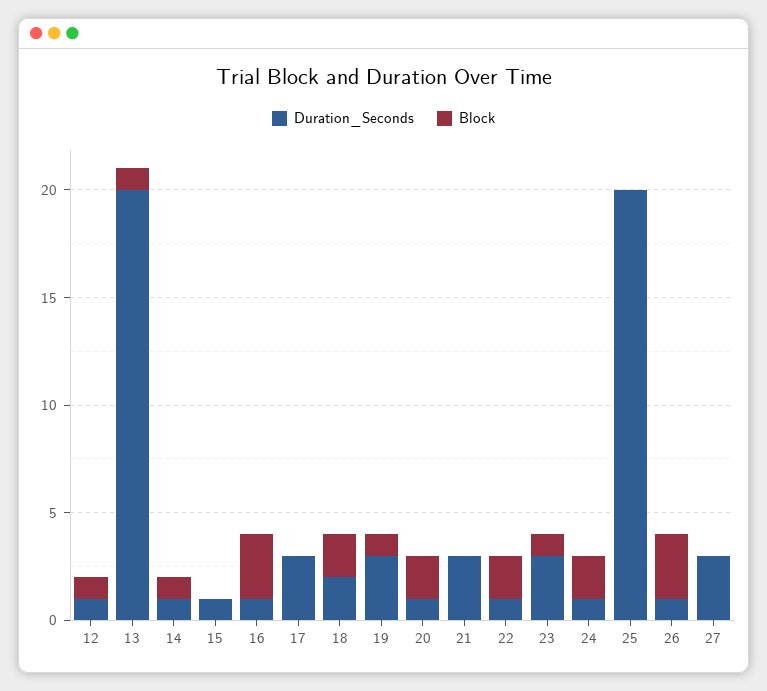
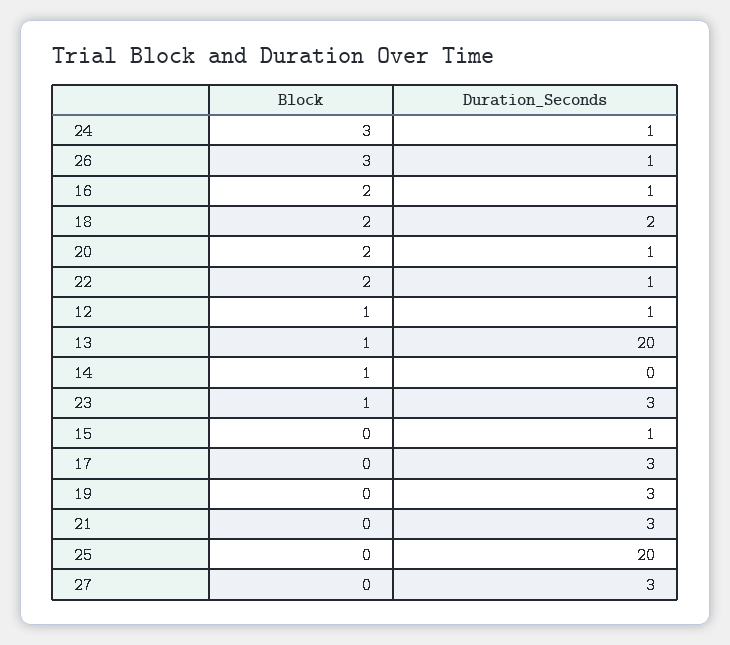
  {
    "Duration_Seconds": {
      "12": 1,
      "13": 20,
-     "14": 1,
+     "14": 0,
      "15": 1,
      "16": 1,
      "17": 3,
      "18": 2,
      "19": 3,
      "20": 1,
      "21": 3,
      "22": 1,
      "23": 3,
      "24": 1,
      "25": 20,
      "26": 1,
      "27": 3
    },
    "Block": {
      "12": 1,
      "13": 1,
      "14": 1,
      "15": 0,
-     "16": 3,
+     "16": 2,
      "17": 0,
      "18": 2,
-     "19": 1,
+     "19": 0,
      "20": 2,
      "21": 0,
      "22": 2,
      "23": 1,
-     "24": 2,
+     "24": 3,
      "25": 0,
      "26": 3,
      "27": 0
    }
  }

